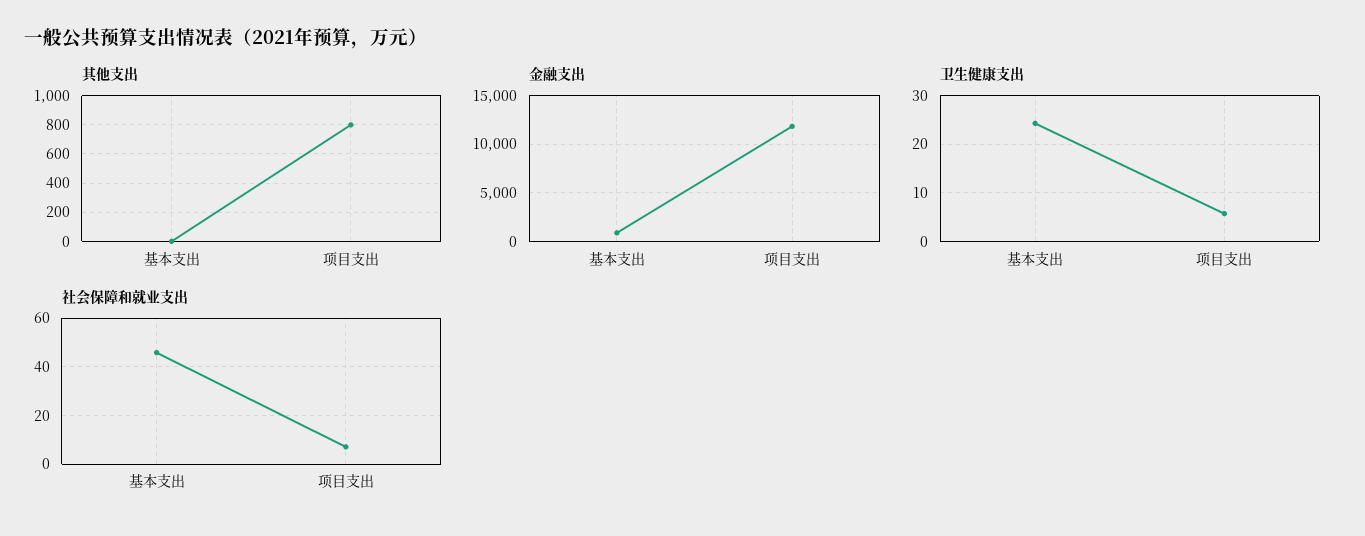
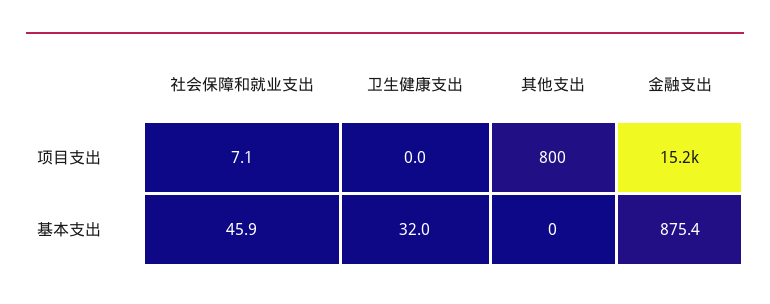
  {
    "其他支出": {
      "基本支出": 0,
      "项目支出": 800
    },
    "金融支出": {
      "基本支出": 875.4,
-     "项目支出": 12000
+     "项目支出": 15200
    },
    "卫生健康支出": {
-     "基本支出": 24,
+     "基本支出": 32,
-     "项目支出": 6
+     "项目支出": 0
    },
    "社会保障和就业支出": {
      "基本支出": 45.9,
      "项目支出": 7.1
    }
  }

